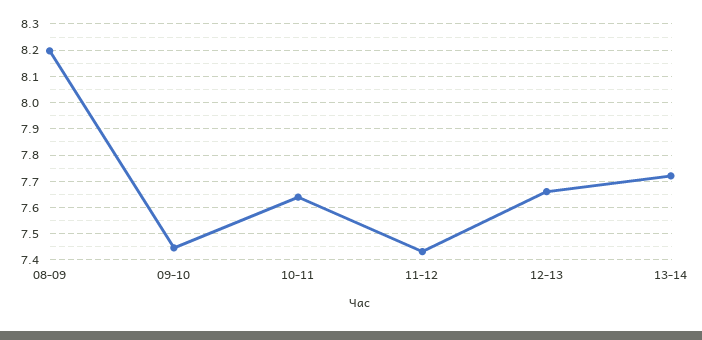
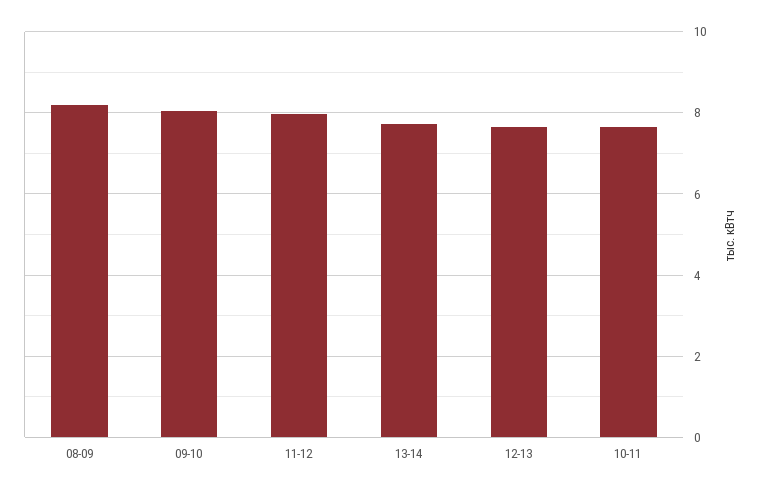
  {
    "08-09": 8.2,
-   "09-10": 7.45,
+   "09-10": 8,
    "10-11": 7.65,
-   "11-12": 7.425,
+   "11-12": 8,
    "12-13": 7.65,
    "13-14": 7.725
  }

